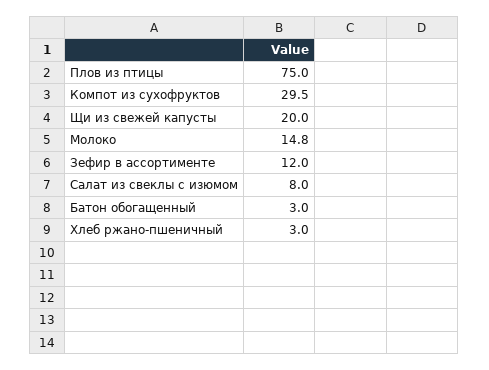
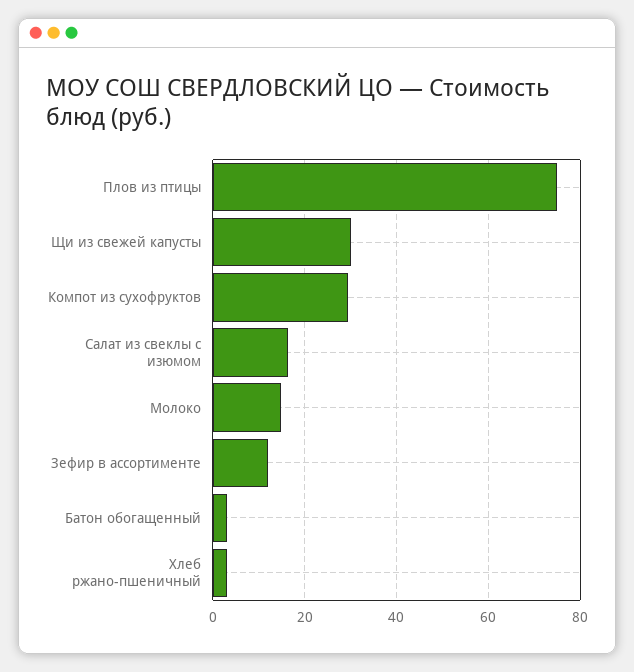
  {
    "Плов из птицы": 75,
    "Компот из сухофруктов": 29.5,
-   "Щи из свежей капусты": 20,
+   "Щи из свежей капусты": 30,
    "Молоко": 14.8,
    "Зефир в ассортименте": 12,
-   "Салат из свеклы с изюмом": 8,
+   "Салат из свеклы с изюмом": 16,
    "Батон обогащенный": 3,
    "Хлеб ржано-пшеничный": 3
  }

